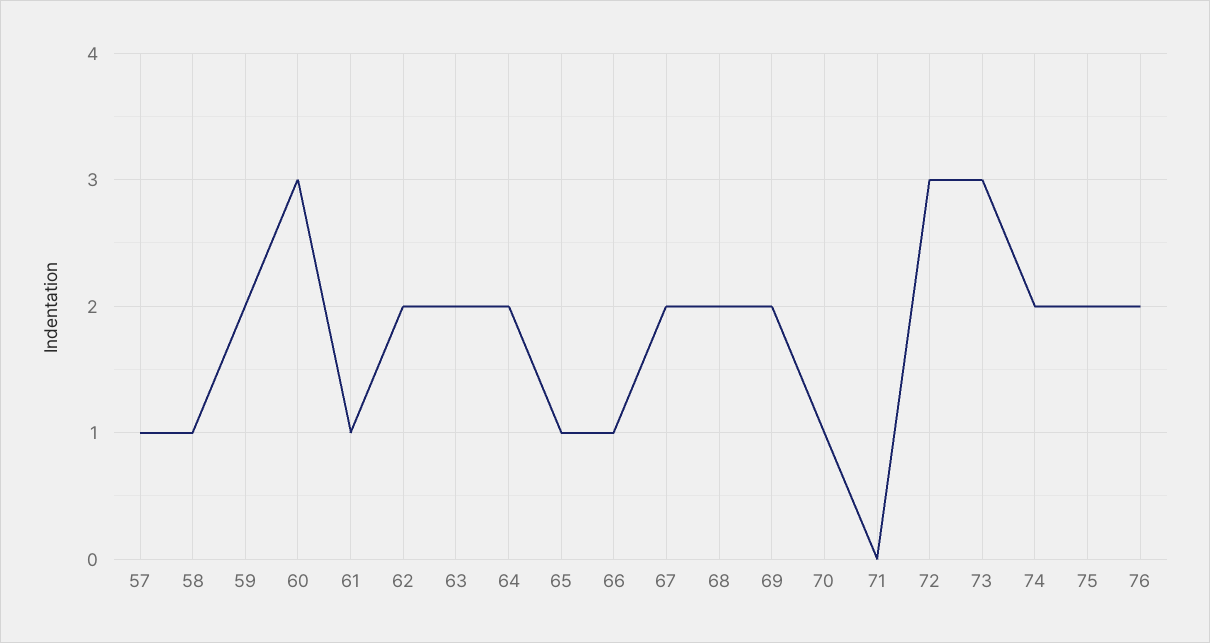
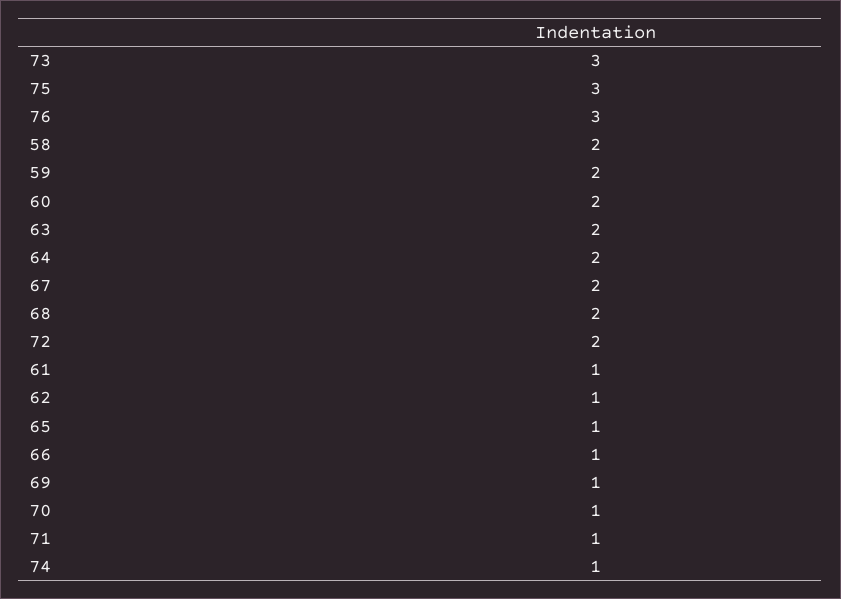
  {
-   "57": 1,
-   "58": 1,
+   "58": 2,
    "59": 2,
-   "60": 3,
+   "60": 2,
    "61": 1,
-   "62": 2,
+   "62": 1,
    "63": 2,
    "64": 2,
    "65": 1,
    "66": 1,
    "67": 2,
    "68": 2,
-   "69": 2,
+   "69": 1,
    "70": 1,
-   "71": 0,
+   "71": 1,
-   "72": 3,
+   "72": 2,
    "73": 3,
-   "74": 2,
+   "74": 1,
-   "75": 2,
+   "75": 3,
-   "76": 2
+   "76": 3
  }

